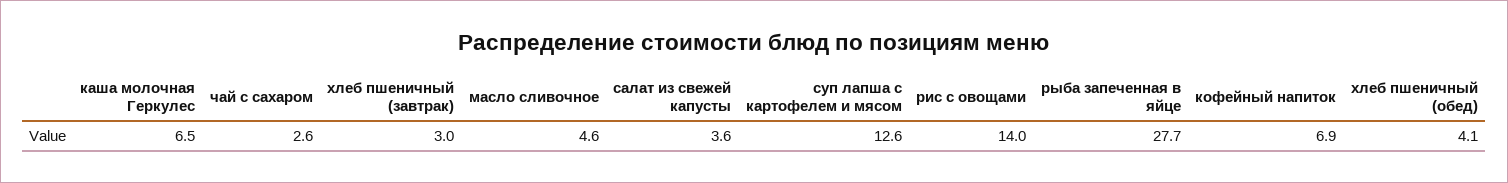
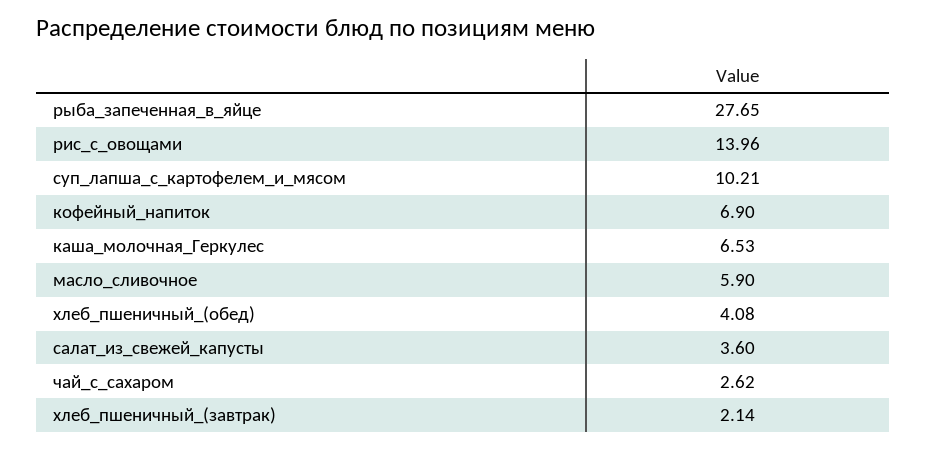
  {
    "каша молочная Геркулес": 6.53,
    "чай с сахаром": 2.62,
-   "хлеб пшеничный (завтрак)": 3,
+   "хлеб пшеничный (завтрак)": 2.14,
-   "масло сливочное": 4.6,
+   "масло сливочное": 5.9,
    "салат из свежей капусты": 3.6,
-   "суп лапша с картофелем и мясом": 12.6,
+   "суп лапша с картофелем и мясом": 10.21,
    "рис с овощами": 13.96,
    "рыба запеченная в яйце": 27.65,
    "кофейный напиток": 6.9,
    "хлеб пшеничный (обед)": 4.08
  }

